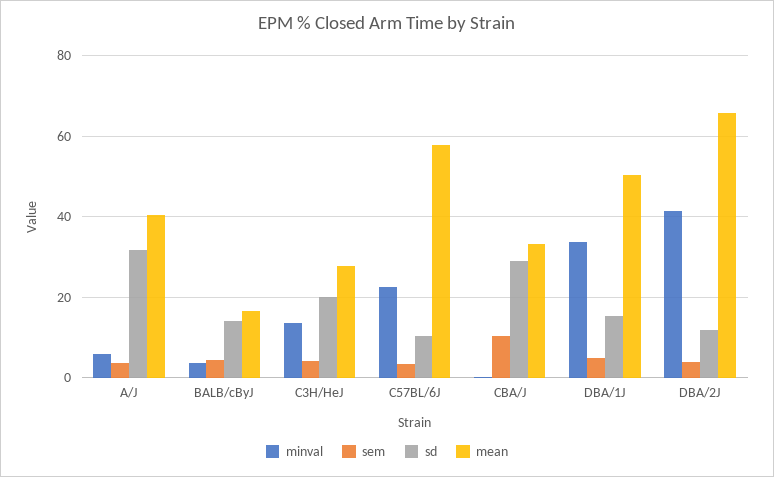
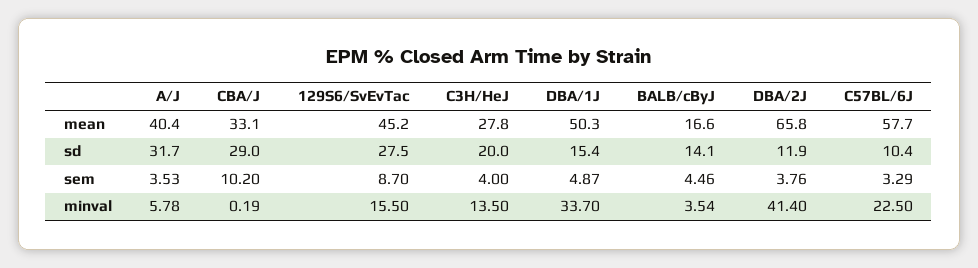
  {
    "minval": {
      "A/J": 5.78,
      "BALB/cByJ": 3.54,
      "C3H/HeJ": 13.5,
      "C57BL/6J": 22.5,
      "CBA/J": 0.19,
      "DBA/1J": 33.7,
-     "DBA/2J": 41.4
+     "DBA/2J": 41.4,
+     "129S6/SvEvTac": 15.5
    },
    "sem": {
      "A/J": 3.53,
      "BALB/cByJ": 4.46,
      "C3H/HeJ": 4,
      "C57BL/6J": 3.29,
      "CBA/J": 10.2,
      "DBA/1J": 4.87,
-     "DBA/2J": 3.76
+     "DBA/2J": 3.76,
+     "129S6/SvEvTac": 8.7
    },
    "sd": {
      "A/J": 31.7,
      "BALB/cByJ": 14.1,
      "C3H/HeJ": 20,
      "C57BL/6J": 10.4,
      "CBA/J": 29,
      "DBA/1J": 15.4,
-     "DBA/2J": 11.9
+     "DBA/2J": 11.9,
+     "129S6/SvEvTac": 27.5
    },
    "mean": {
      "A/J": 40.4,
      "BALB/cByJ": 16.6,
      "C3H/HeJ": 27.8,
      "C57BL/6J": 57.7,
      "CBA/J": 33.1,
      "DBA/1J": 50.3,
-     "DBA/2J": 65.8
+     "DBA/2J": 65.8,
+     "129S6/SvEvTac": 45.2
    }
  }

